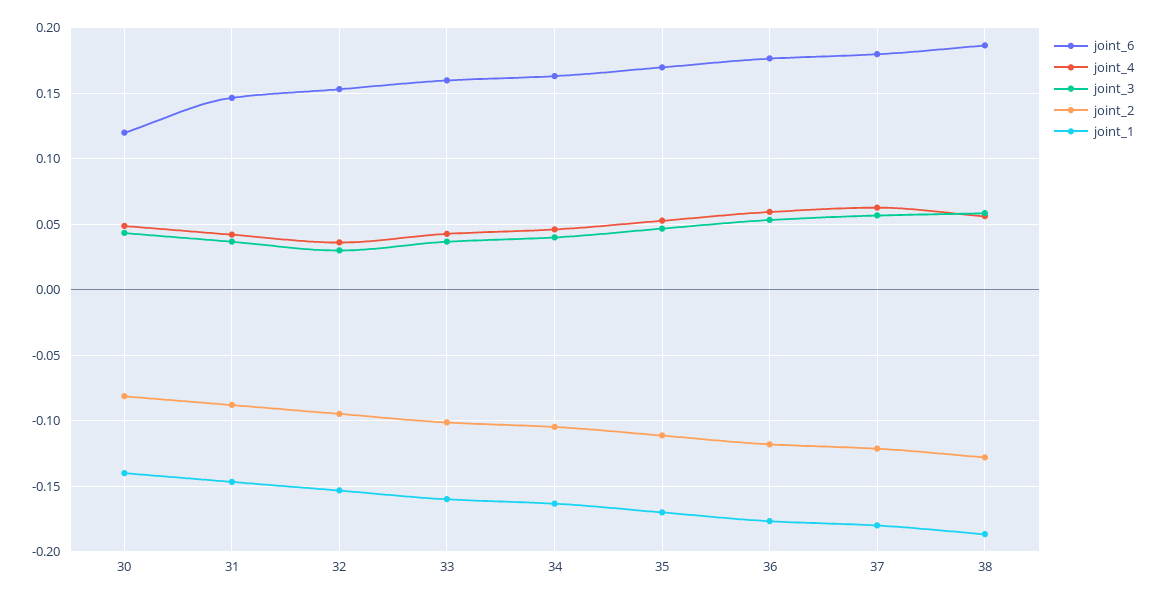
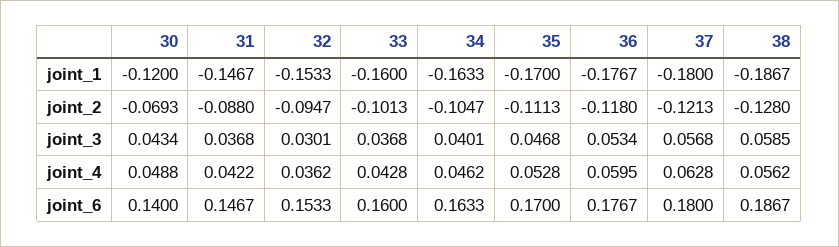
  {
    "joint_6": {
-     "30": 0.12,
+     "30": 0.14,
      "31": 0.1467,
      "32": 0.1533,
      "33": 0.16,
      "34": 0.1633,
      "35": 0.17,
      "36": 0.1767,
      "37": 0.18,
      "38": 0.1867
    },
    "joint_4": {
      "30": 0.0488,
      "31": 0.0422,
      "32": 0.0362,
      "33": 0.0428,
      "34": 0.0462,
      "35": 0.0528,
      "36": 0.0595,
      "37": 0.0628,
      "38": 0.0562
    },
    "joint_3": {
      "30": 0.0434,
      "31": 0.0368,
      "32": 0.0301,
      "33": 0.0368,
      "34": 0.0401,
      "35": 0.0468,
      "36": 0.0534,
      "37": 0.0568,
      "38": 0.0585
    },
    "joint_2": {
-     "30": -0.08,
+     "30": -0.0693,
      "31": -0.088,
      "32": -0.0947,
      "33": -0.1013,
      "34": -0.1047,
      "35": -0.1113,
      "36": -0.118,
      "37": -0.1213,
      "38": -0.128
    },
    "joint_1": {
-     "30": -0.14,
+     "30": -0.12,
      "31": -0.1467,
      "32": -0.1533,
      "33": -0.16,
      "34": -0.1633,
      "35": -0.17,
      "36": -0.1767,
      "37": -0.18,
      "38": -0.1867
    }
  }

